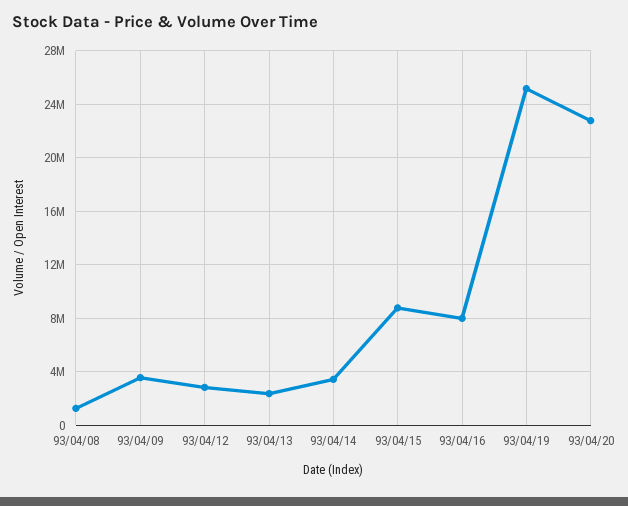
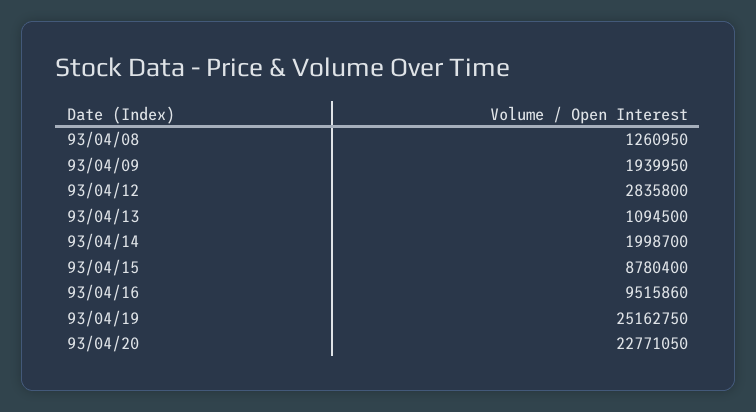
  {
    "93/04/08": 1260950,
-   "93/04/09": 3500000,
+   "93/04/09": 1939950,
    "93/04/12": 2835800,
-   "93/04/13": 2500000,
+   "93/04/13": 1094500,
-   "93/04/14": 3500000,
+   "93/04/14": 1998700,
    "93/04/15": 8780400,
-   "93/04/16": 8000000,
+   "93/04/16": 9515860,
    "93/04/19": 25162750,
    "93/04/20": 22771050
  }

